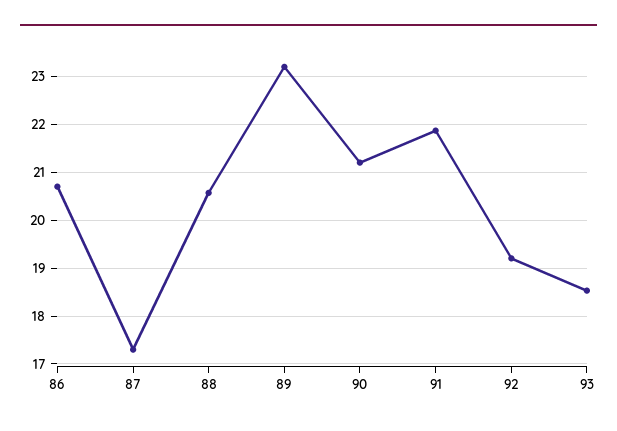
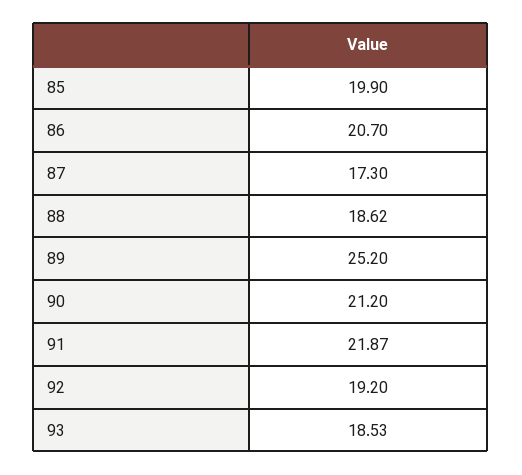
  {
    "86": 20.7,
    "87": 17.3,
-   "88": 20.6,
+   "88": 18.62,
-   "89": 23.2,
+   "89": 25.2,
    "90": 21.2,
    "91": 21.87,
    "92": 19.2,
-   "93": 18.53
+   "93": 18.53,
+   "85": 19.9
  }

